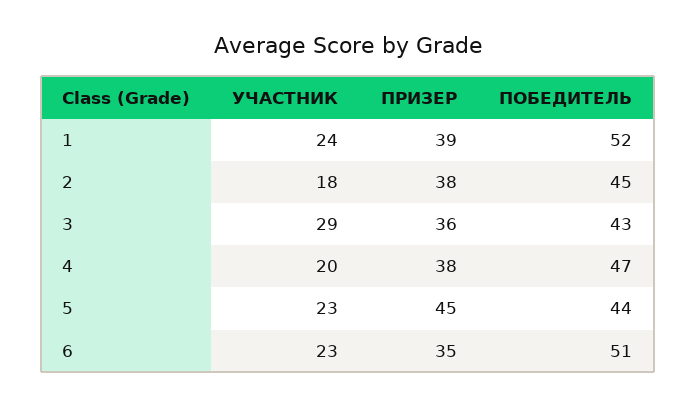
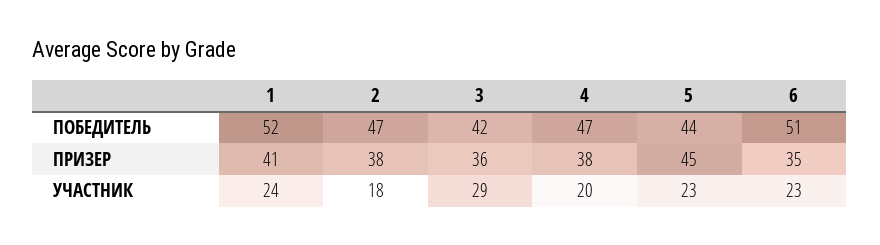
  {
    "УЧАСТНИК": {
      "1": 24,
      "2": 18,
      "3": 29,
      "4": 20,
      "5": 23,
      "6": 23
    },
    "ПРИЗЕР": {
-     "1": 39,
+     "1": 41,
      "2": 38,
      "3": 36,
      "4": 38,
      "5": 45,
      "6": 35
    },
    "ПОБЕДИТЕЛЬ": {
      "1": 52,
-     "2": 45,
+     "2": 47,
-     "3": 43,
+     "3": 42,
      "4": 47,
      "5": 44,
      "6": 51
    }
  }

